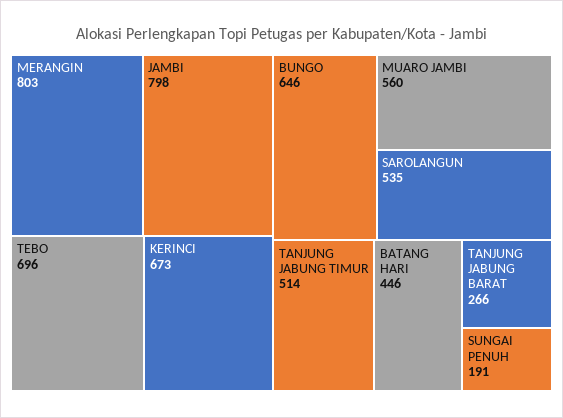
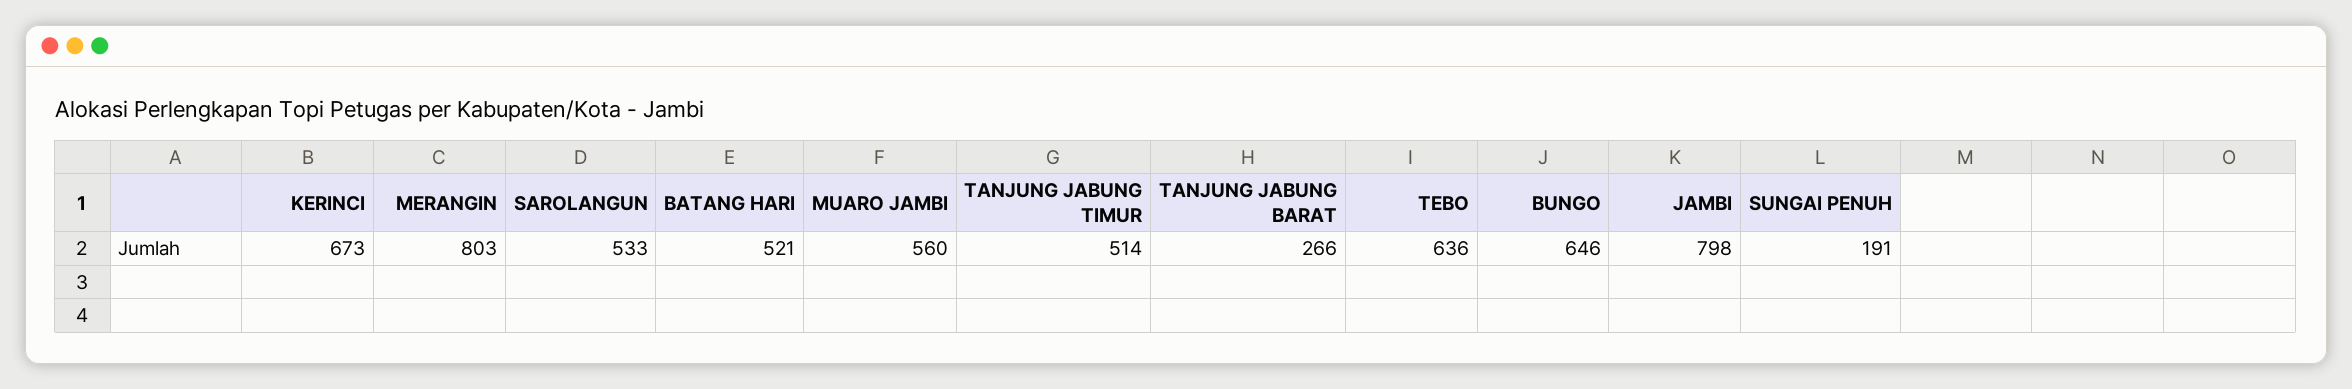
  {
    "MERANGIN": 803,
    "JAMBI": 798,
-   "TEBO": 696,
+   "TEBO": 636,
    "KERINCI": 673,
    "BUNGO": 646,
    "MUARO JAMBI": 560,
-   "SAROLANGUN": 535,
+   "SAROLANGUN": 533,
    "TANJUNG JABUNG TIMUR": 514,
-   "BATANG HARI": 446,
+   "BATANG HARI": 521,
    "TANJUNG JABUNG BARAT": 266,
    "SUNGAI PENUH": 191
  }

